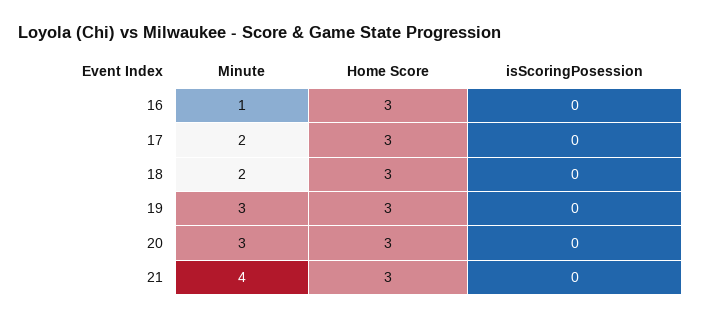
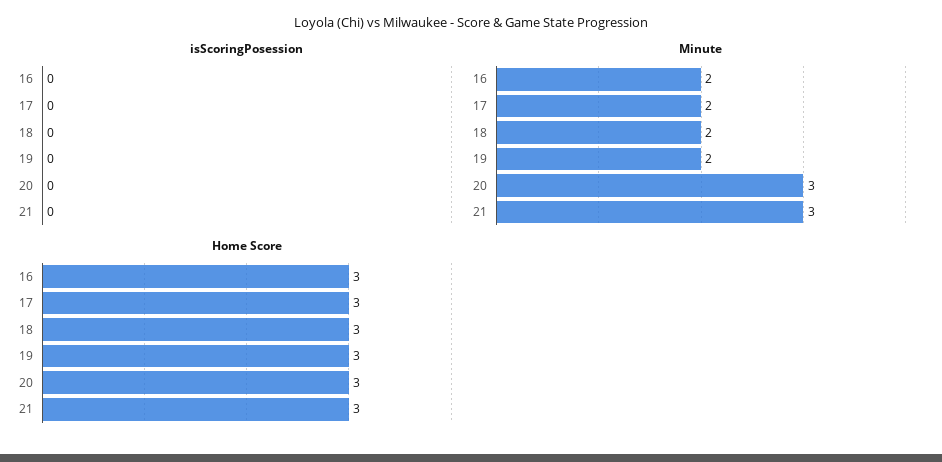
  {
    "Minute": {
-     "16": 1,
+     "16": 2,
      "17": 2,
      "18": 2,
-     "19": 3,
+     "19": 2,
      "20": 3,
-     "21": 4
+     "21": 3
    },
    "Home Score": {
      "16": 3,
      "17": 3,
      "18": 3,
      "19": 3,
      "20": 3,
      "21": 3
    },
    "isScoringPosession": {
      "16": 0,
      "17": 0,
      "18": 0,
      "19": 0,
      "20": 0,
      "21": 0
    }
  }

